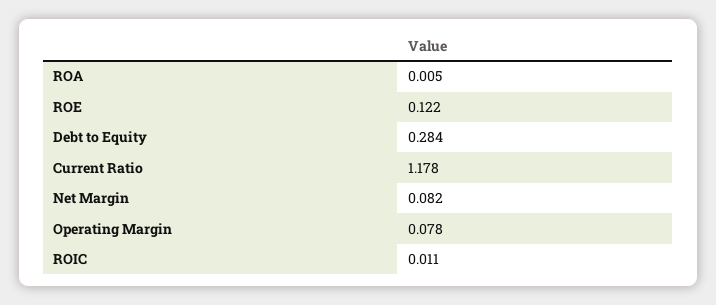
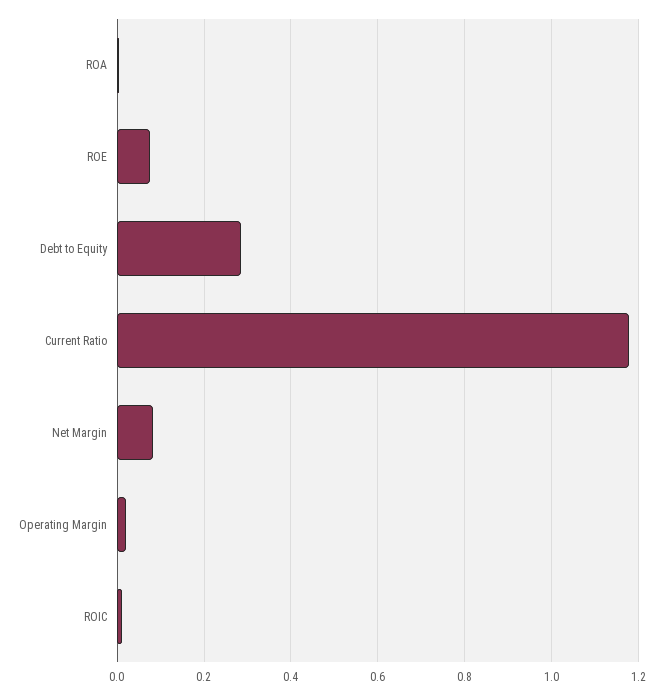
  {
    "ROA": 0.005,
-   "ROE": 0.122,
+   "ROE": 0.08,
    "Debt to Equity": 0.284,
    "Current Ratio": 1.178,
    "Net Margin": 0.082,
-   "Operating Margin": 0.078,
+   "Operating Margin": 0.02,
    "ROIC": 0.011
  }

